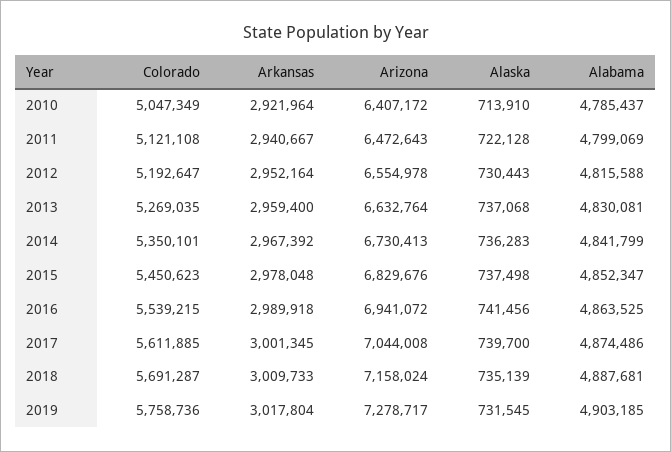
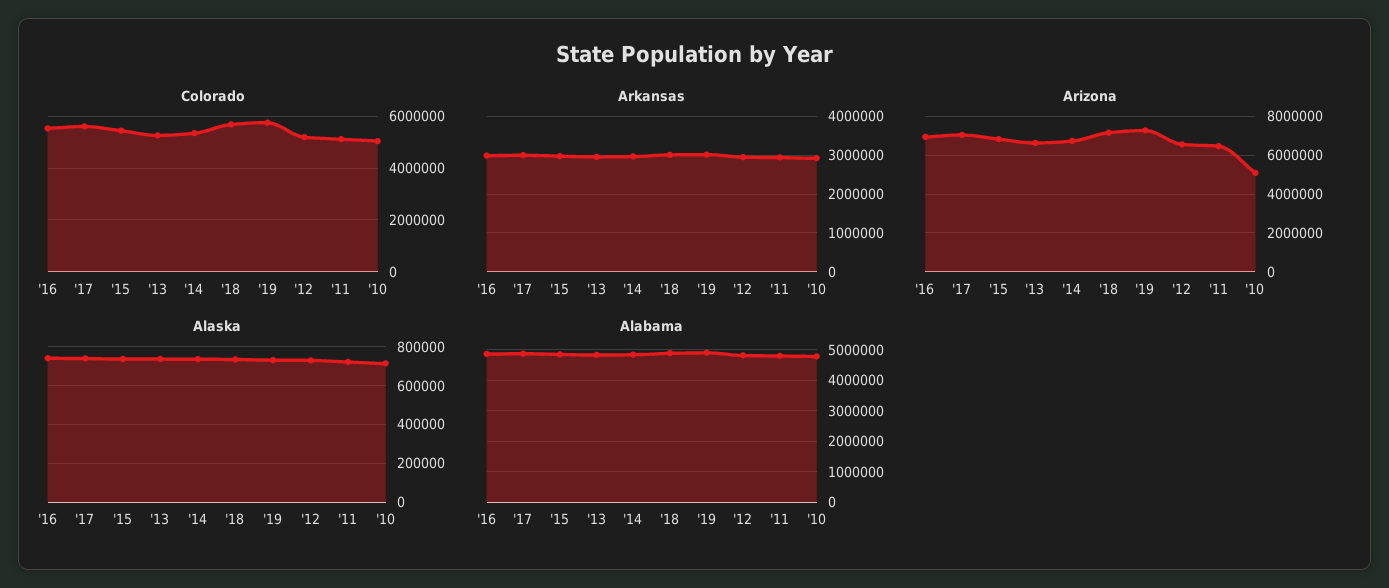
  {
    "Colorado": {
      "2010": 5047349,
      "2011": 5121108,
      "2012": 5192647,
      "2013": 5269035,
      "2014": 5350101,
      "2015": 5450623,
      "2016": 5539215,
      "2017": 5611885,
      "2018": 5691287,
      "2019": 5758736
    },
    "Arkansas": {
      "2010": 2921964,
      "2011": 2940667,
      "2012": 2952164,
      "2013": 2959400,
      "2014": 2967392,
      "2015": 2978048,
      "2016": 2989918,
      "2017": 3001345,
      "2018": 3009733,
      "2019": 3017804
    },
    "Arizona": {
-     "2010": 6407172,
+     "2010": 5000000,
      "2011": 6472643,
      "2012": 6554978,
      "2013": 6632764,
      "2014": 6730413,
      "2015": 6829676,
      "2016": 6941072,
      "2017": 7044008,
      "2018": 7158024,
      "2019": 7278717
    },
    "Alaska": {
      "2010": 713910,
      "2011": 722128,
      "2012": 730443,
      "2013": 737068,
      "2014": 736283,
      "2015": 737498,
      "2016": 741456,
      "2017": 739700,
      "2018": 735139,
      "2019": 731545
    },
    "Alabama": {
      "2010": 4785437,
      "2011": 4799069,
      "2012": 4815588,
      "2013": 4830081,
      "2014": 4841799,
      "2015": 4852347,
      "2016": 4863525,
      "2017": 4874486,
      "2018": 4887681,
      "2019": 4903185
    }
  }

